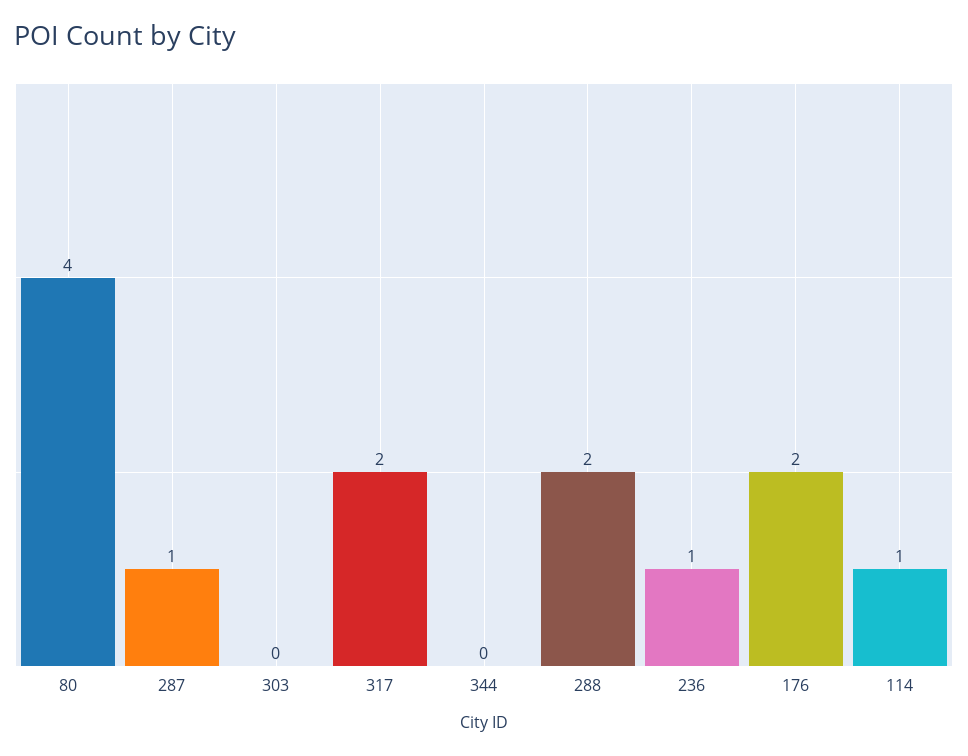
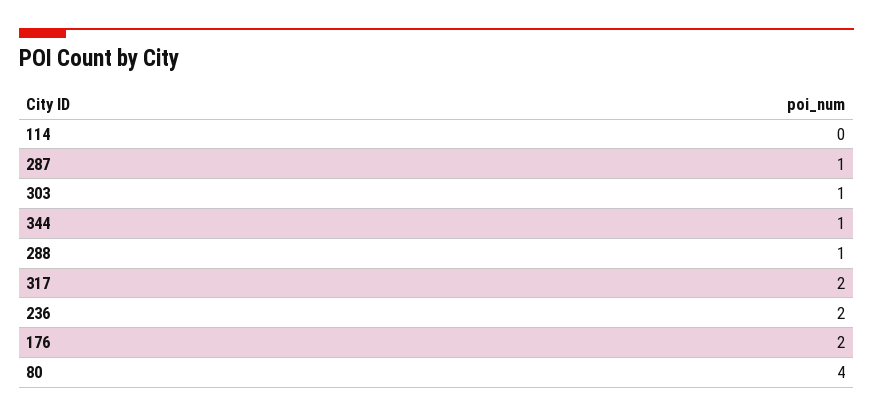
  {
    "80": 4,
    "287": 1,
-   "303": 0,
+   "303": 1,
    "317": 2,
-   "344": 0,
+   "344": 1,
-   "288": 2,
+   "288": 1,
-   "236": 1,
+   "236": 2,
    "176": 2,
-   "114": 1
+   "114": 0
  }

